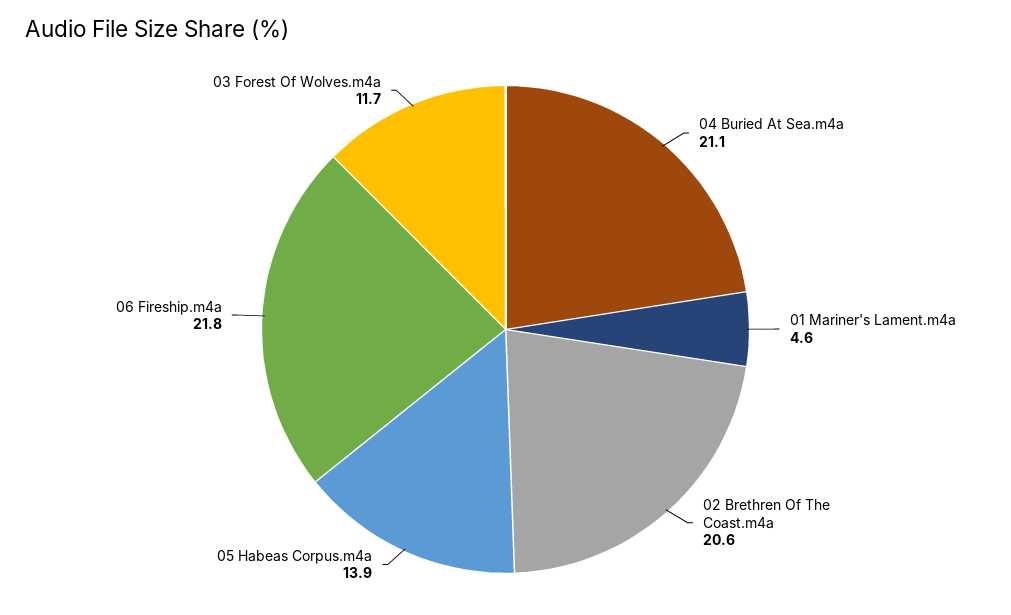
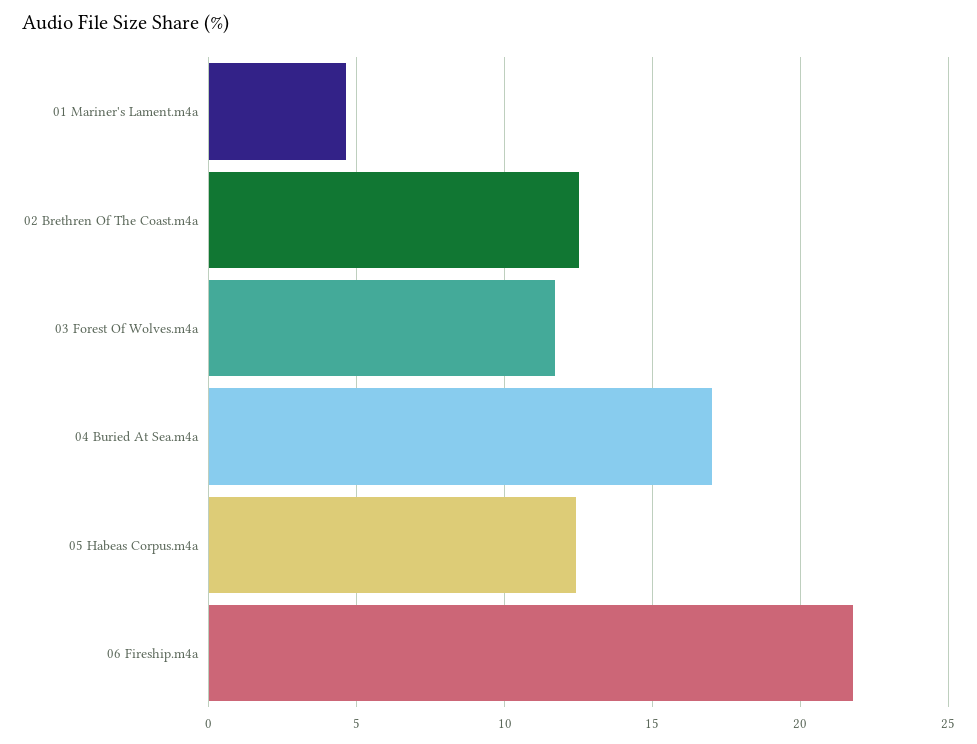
  {
-   "04 Buried At Sea.m4a": 21.1,
+   "04 Buried At Sea.m4a": 17,
    "01 Mariner's Lament.m4a": 4.6,
-   "02 Brethren Of The Coast.m4a": 20.6,
+   "02 Brethren Of The Coast.m4a": 12.5,
-   "05 Habeas Corpus.m4a": 13.9,
+   "05 Habeas Corpus.m4a": 12.5,
    "06 Fireship.m4a": 21.8,
    "03 Forest Of Wolves.m4a": 11.7
  }

